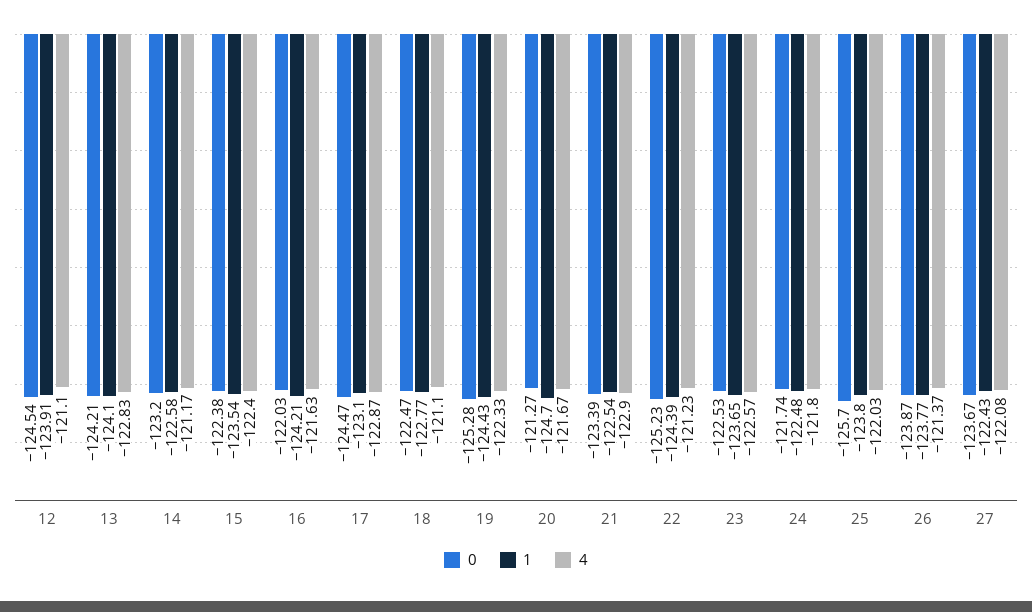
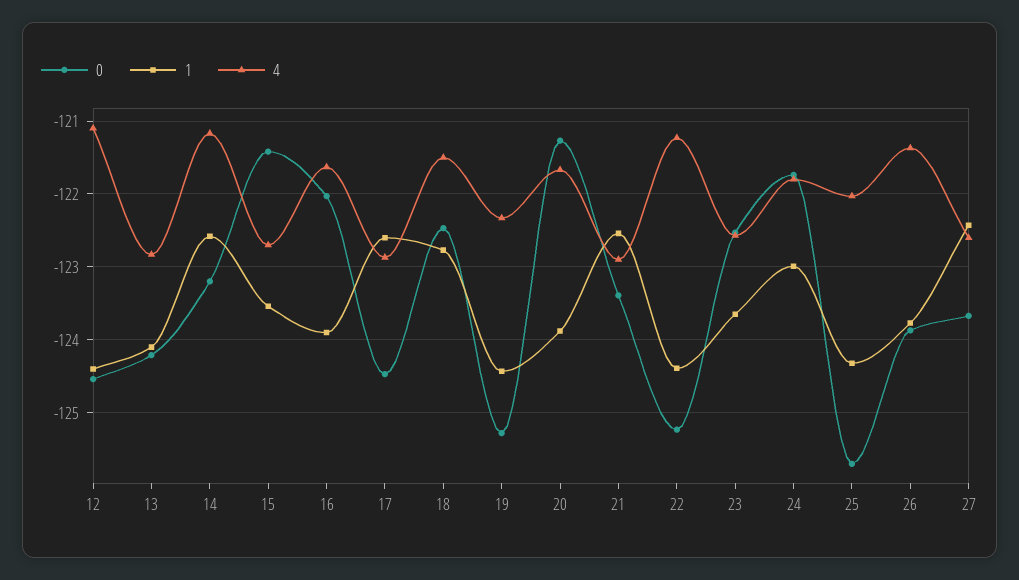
  {
    "0": {
      "12": -124.54,
      "13": -124.21,
      "14": -123.2,
-     "15": -122.38,
+     "15": -121.4,
      "16": -122.03,
      "17": -124.47,
      "18": -122.47,
      "19": -125.28,
      "20": -121.27,
      "21": -123.39,
      "22": -125.23,
      "23": -122.53,
      "24": -121.74,
      "25": -125.7,
      "26": -123.87,
      "27": -123.67
    },
    "1": {
-     "12": -123.91,
+     "12": -124.4,
      "13": -124.1,
      "14": -122.58,
      "15": -123.54,
-     "16": -124.21,
+     "16": -123.9,
-     "17": -123.1,
+     "17": -122.6,
      "18": -122.77,
      "19": -124.43,
-     "20": -124.7,
+     "20": -123.9,
      "21": -122.54,
      "22": -124.39,
      "23": -123.65,
-     "24": -122.48,
+     "24": -123,
-     "25": -123.8,
+     "25": -124.3,
      "26": -123.77,
      "27": -122.43
    },
    "4": {
      "12": -121.1,
      "13": -122.83,
      "14": -121.17,
-     "15": -122.4,
+     "15": -122.7,
      "16": -121.63,
      "17": -122.87,
-     "18": -121.1,
+     "18": -121.5,
      "19": -122.33,
      "20": -121.67,
      "21": -122.9,
      "22": -121.23,
      "23": -122.57,
      "24": -121.8,
      "25": -122.03,
      "26": -121.37,
-     "27": -122.08
+     "27": -122.6
    }
  }

